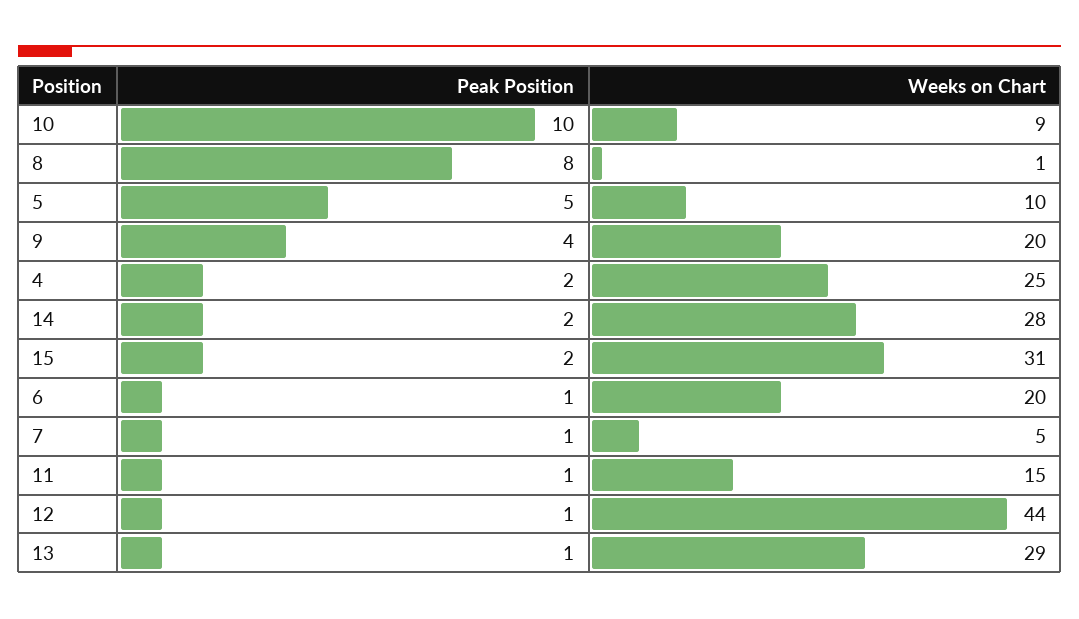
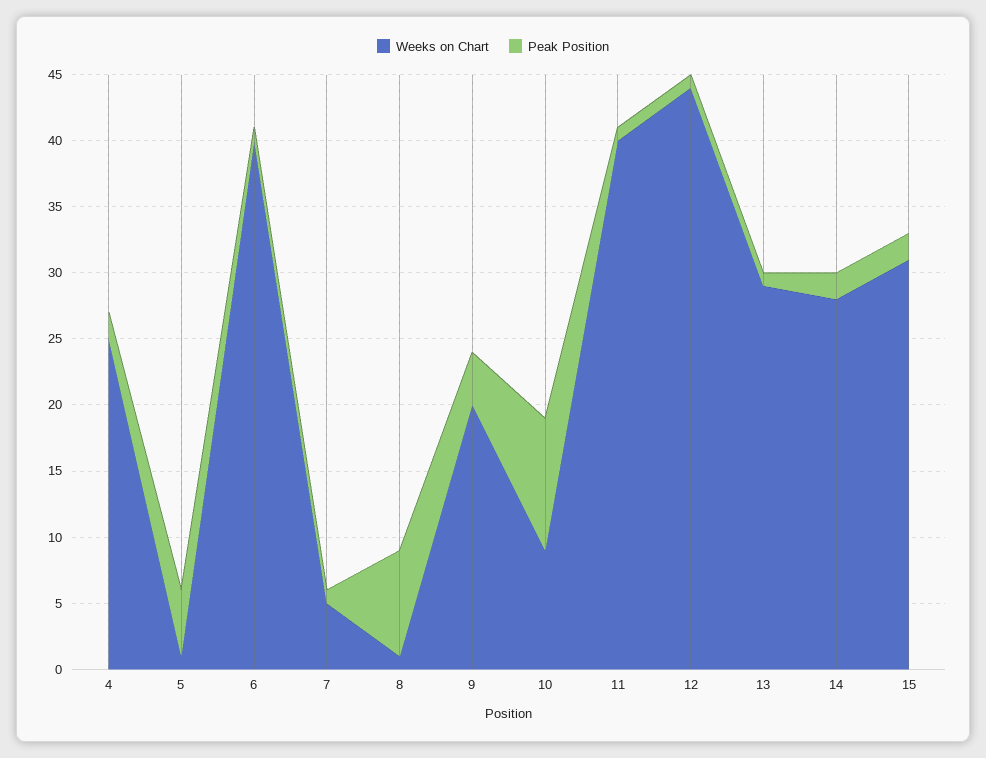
  {
    "Peak Position": {
      "10": 10,
      "8": 8,
      "5": 5,
      "9": 4,
      "4": 2,
      "14": 2,
      "15": 2,
      "6": 1,
      "7": 1,
      "11": 1,
      "12": 1,
      "13": 1
    },
    "Weeks on Chart": {
      "10": 9,
      "8": 1,
-     "5": 10,
+     "5": 1,
      "9": 20,
      "4": 25,
      "14": 28,
      "15": 31,
-     "6": 20,
+     "6": 40,
      "7": 5,
-     "11": 15,
+     "11": 40,
      "12": 44,
      "13": 29
    }
  }

